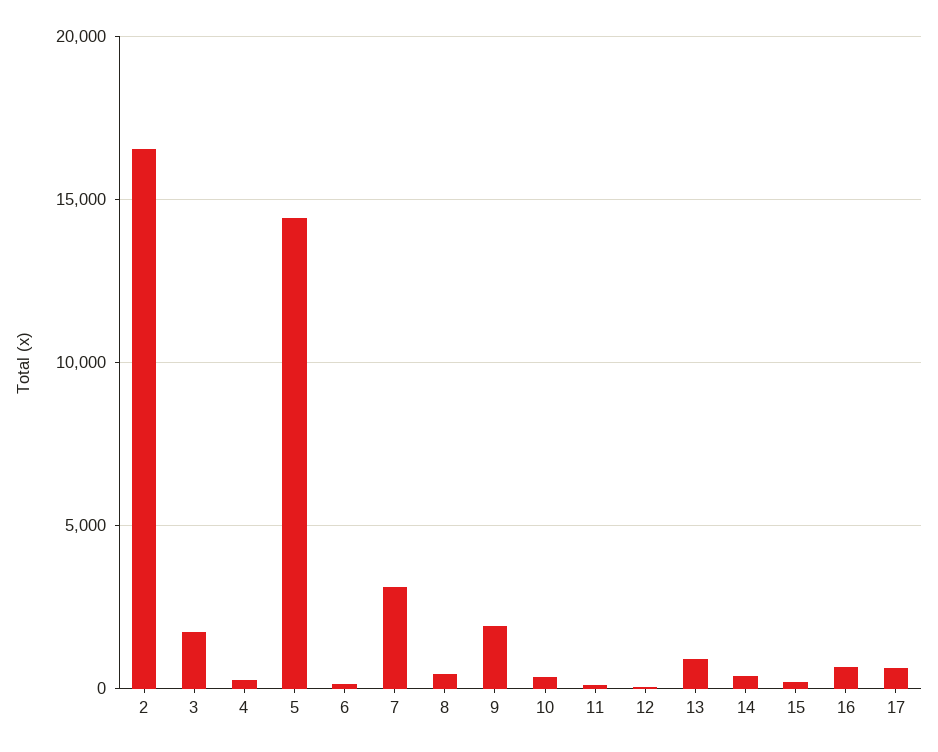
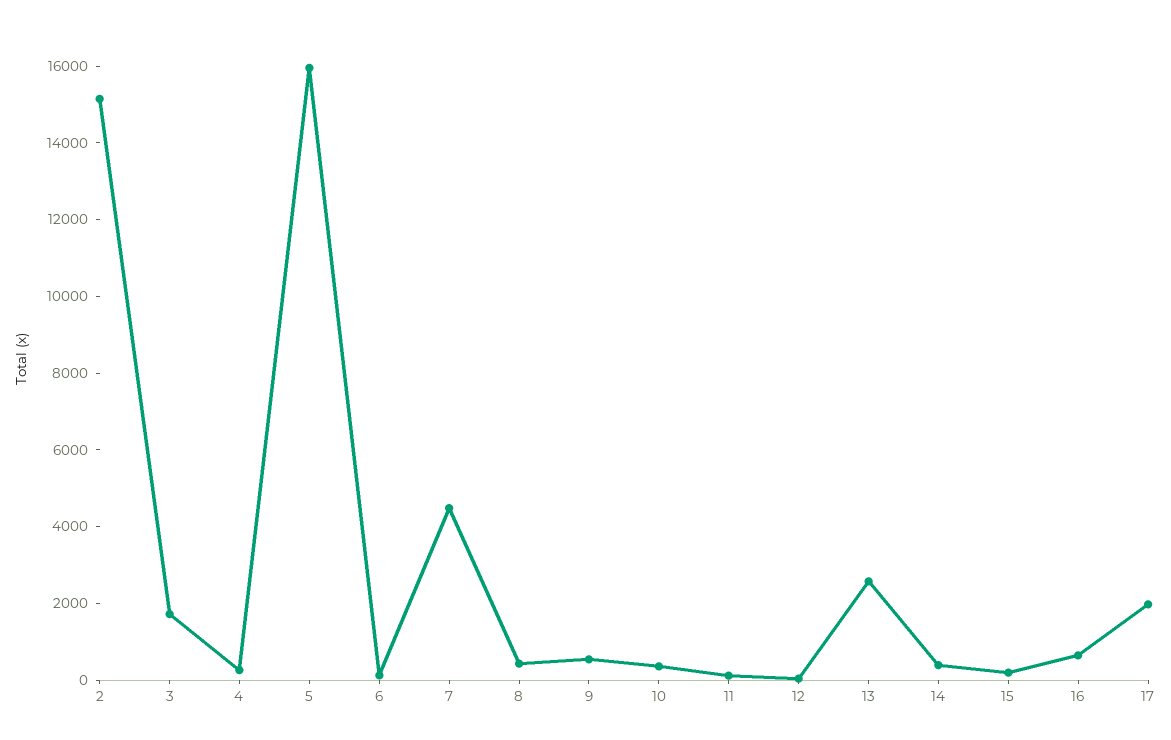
  {
-   "2": 16500,
+   "2": 15000,
    "3": 1500,
    "4": 500,
-   "5": 14500,
+   "5": 16000,
    "6": 0,
-   "7": 3000,
+   "7": 4500,
    "8": 500,
-   "9": 2000,
+   "9": 500,
    "10": 500,
    "11": 0,
    "12": 0,
-   "13": 1000,
+   "13": 2500,
    "14": 500,
    "15": 0,
    "16": 500,
-   "17": 500
+   "17": 2000
  }

